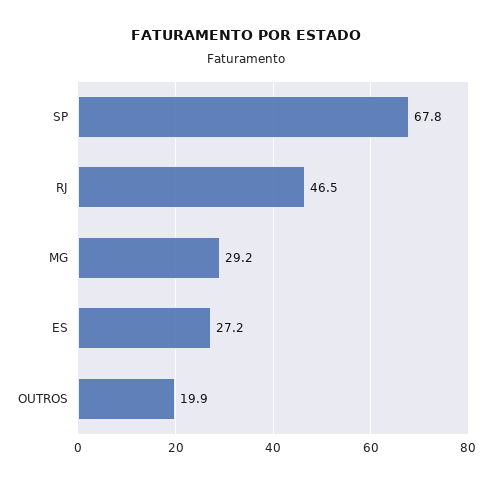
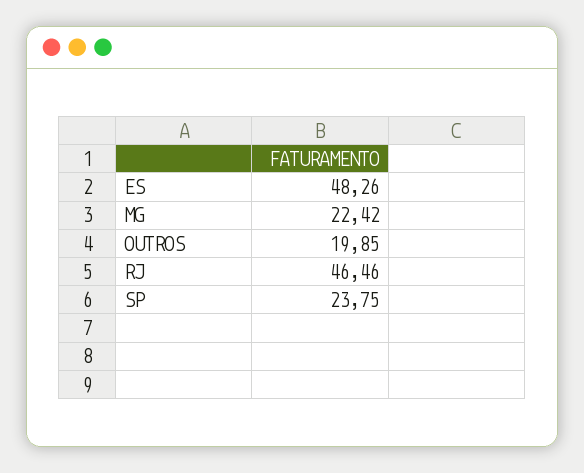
  {
-   "SP": 67.8,
+   "SP": 23.75,
    "RJ": 46.46,
-   "MG": 29.2,
+   "MG": 22.42,
-   "ES": 27.2,
+   "ES": 48.26,
    "OUTROS": 19.85
  }

